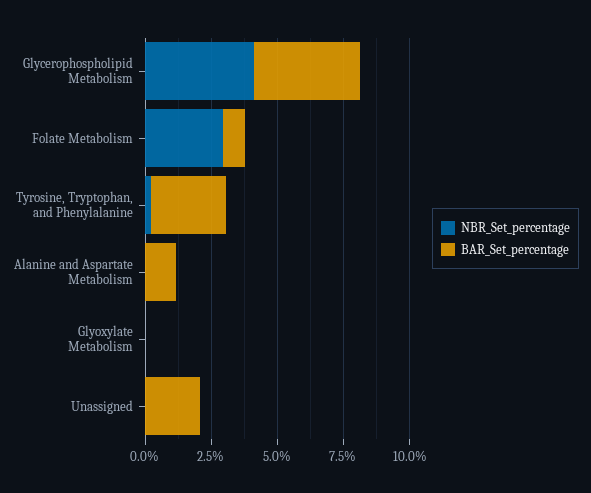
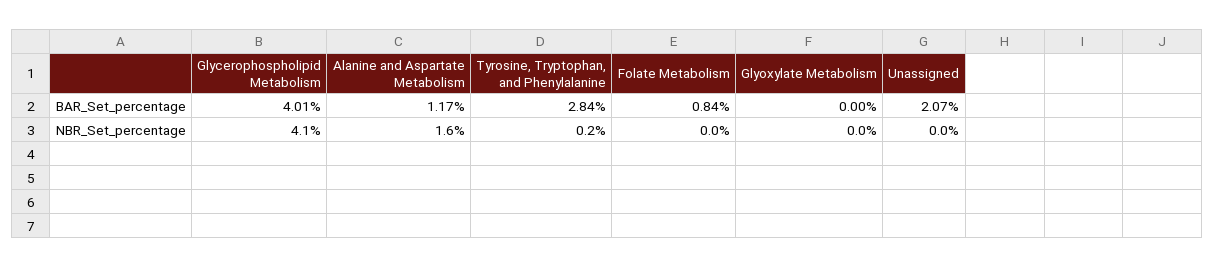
  {
    "NBR_Set_percentage": {
      "Glycerophospholipid Metabolism": 4.1,
-     "Folate Metabolism": 3,
+     "Folate Metabolism": 0,
      "Tyrosine, Tryptophan, and Phenylalanine": 0.2,
-     "Alanine and Aspartate Metabolism": 0,
+     "Alanine and Aspartate Metabolism": 1.6,
      "Glyoxylate Metabolism": 0,
      "Unassigned": 0
    },
    "BAR_Set_percentage": {
      "Glycerophospholipid Metabolism": 4.01,
      "Folate Metabolism": 0.84,
      "Tyrosine, Tryptophan, and Phenylalanine": 2.84,
      "Alanine and Aspartate Metabolism": 1.17,
      "Glyoxylate Metabolism": 0,
      "Unassigned": 2.07
    }
  }

